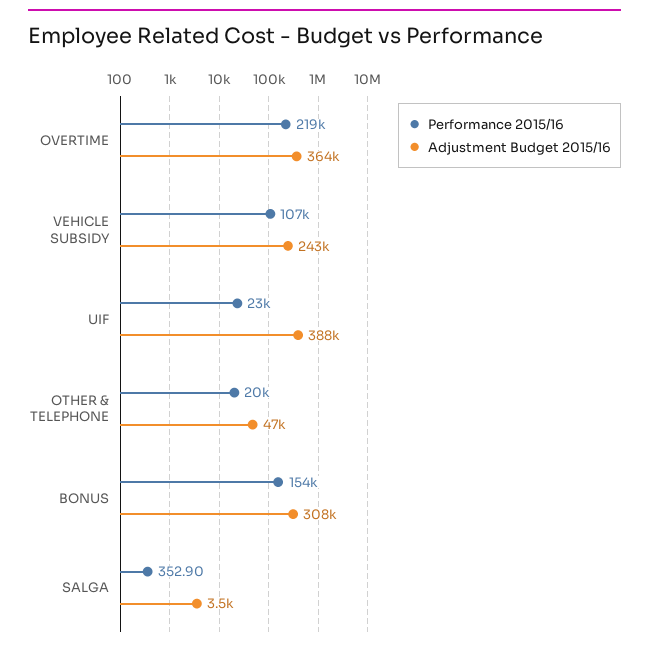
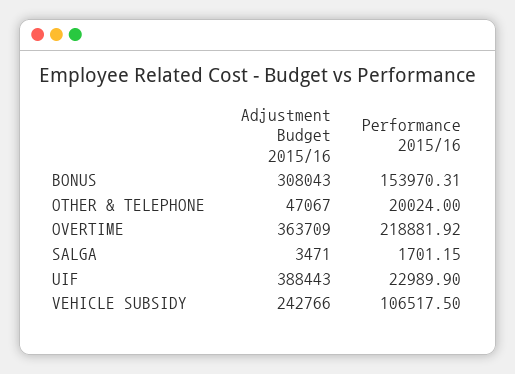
  {
    "Performance 2015/16": {
      "OVERTIME": 218881.92,
      "VEHICLE SUBSIDY": 106517.5,
      "UIF": 22989.9,
      "OTHER & TELEPHONE": 20024,
      "BONUS": 153970.31,
-     "SALGA": 352.9
+     "SALGA": 1701.15
    },
    "Adjustment Budget 2015/16": {
      "OVERTIME": 363709,
      "VEHICLE SUBSIDY": 242766,
      "UIF": 388443,
      "OTHER & TELEPHONE": 47067,
      "BONUS": 308043,
      "SALGA": 3471
    }
  }

